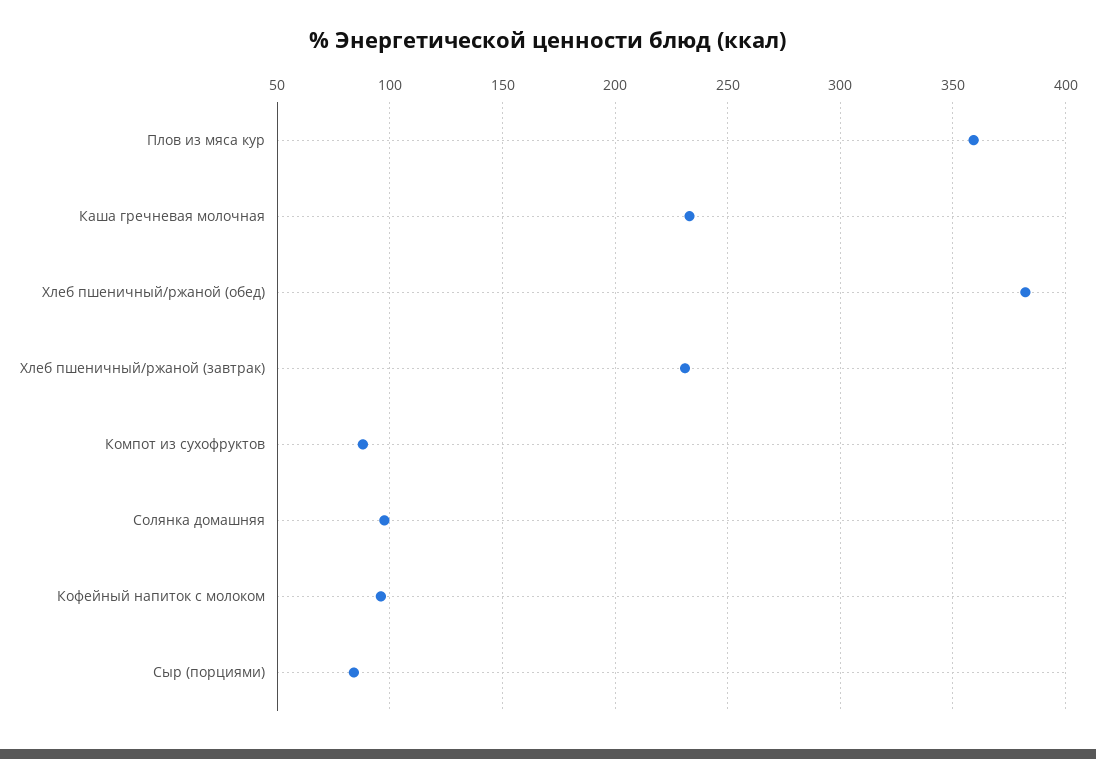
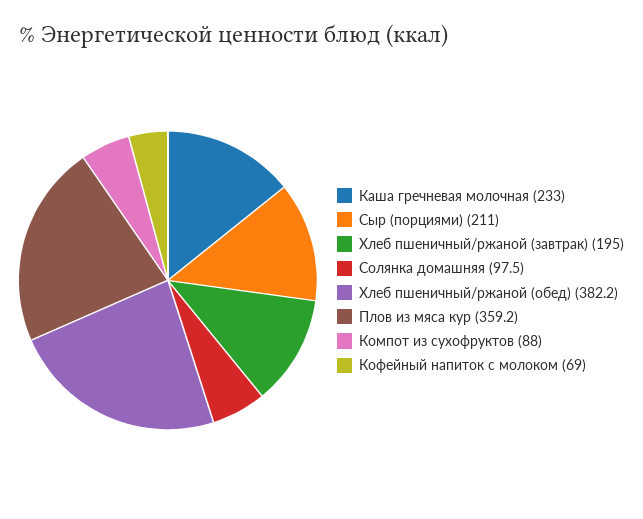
  {
    "Плов из мяса кур": 359.2,
    "Каша гречневая молочная": 233,
    "Хлеб пшеничный/ржаной (обед)": 382.2,
-   "Хлеб пшеничный/ржаной (завтрак)": 230,
+   "Хлеб пшеничный/ржаной (завтрак)": 195,
    "Компот из сухофруктов": 88,
    "Солянка домашняя": 97.5,
-   "Кофейный напиток с молоком": 95,
+   "Кофейный напиток с молоком": 69,
-   "Сыр (порциями)": 85
+   "Сыр (порциями)": 211
  }

